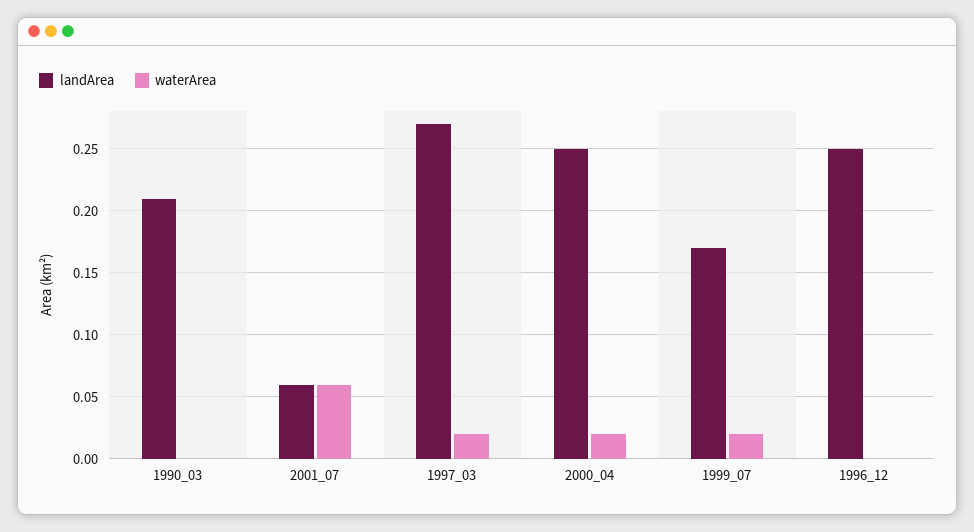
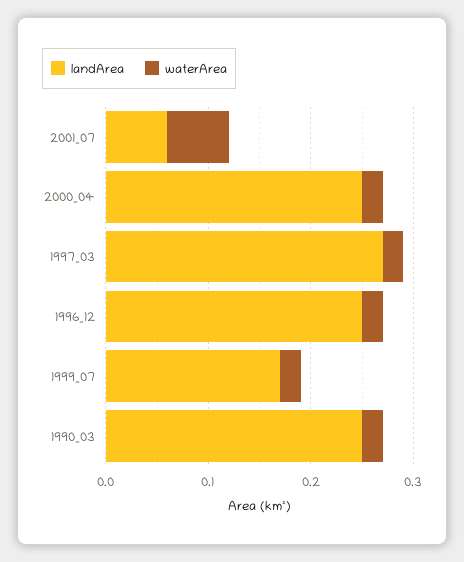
  {
    "landArea": {
-     "1990_03": 0.21,
+     "1990_03": 0.25,
      "2001_07": 0.06,
      "1997_03": 0.27,
      "2000_04": 0.25,
      "1999_07": 0.17,
      "1996_12": 0.25
    },
    "waterArea": {
-     "1990_03": 0,
+     "1990_03": 0.02,
      "2001_07": 0.06,
      "1997_03": 0.02,
      "2000_04": 0.02,
      "1999_07": 0.02,
-     "1996_12": 0
+     "1996_12": 0.02
    }
  }

